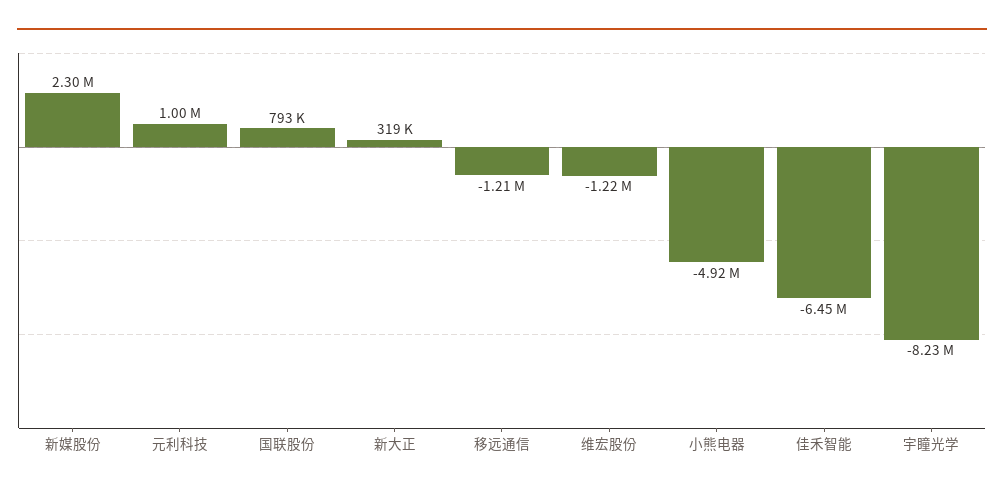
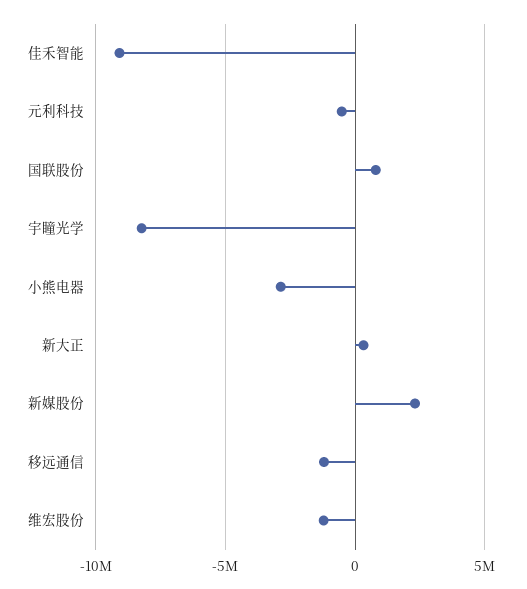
  {
    "新媒股份": 2300000,
-   "元利科技": 1000000,
+   "元利科技": -500000,
    "国联股份": 793000,
    "新大正": 319000,
    "移远通信": -1210000,
    "维宏股份": -1220000,
-   "小熊电器": -4920000,
+   "小熊电器": -3000000,
-   "佳禾智能": -6450000,
+   "佳禾智能": -9000000,
    "宇瞳光学": -8230000
  }

